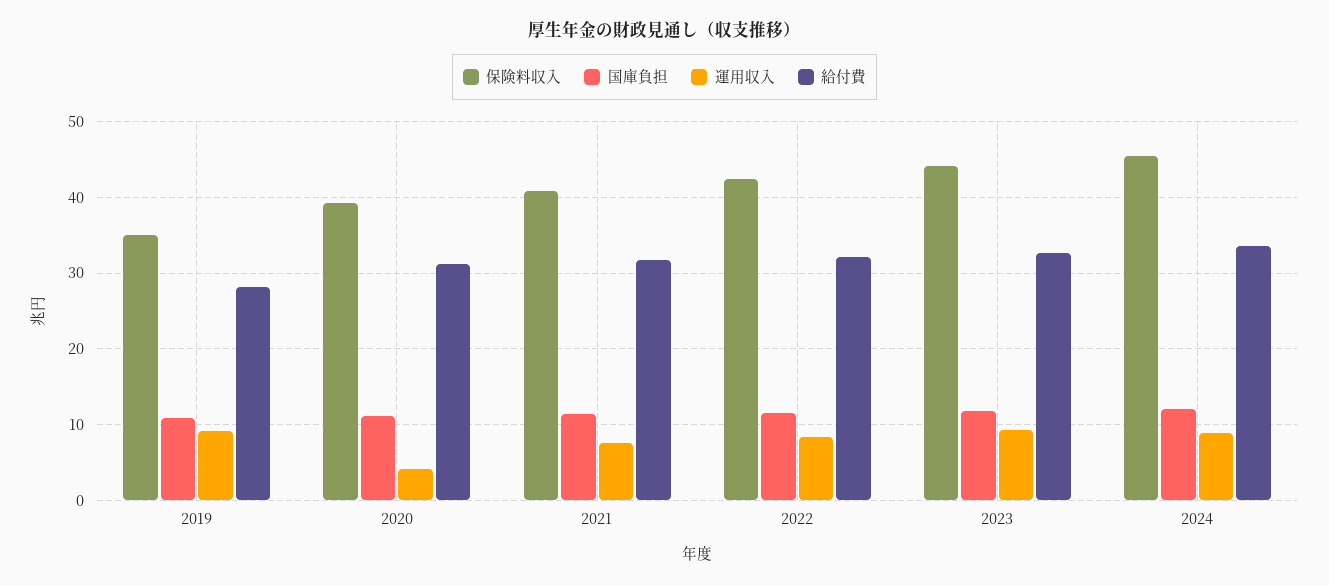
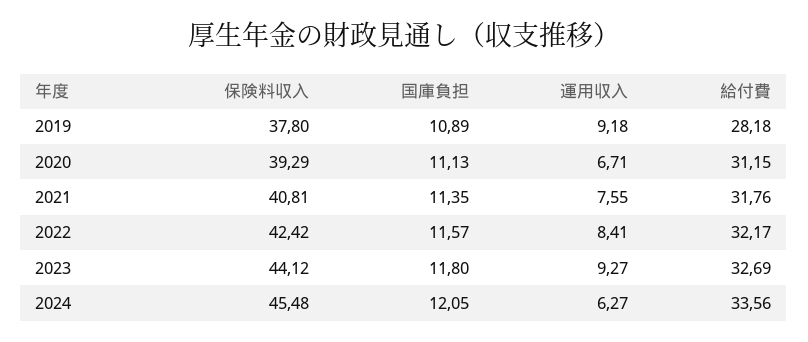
  {
    "保険料収入": {
-     "2019": 35,
+     "2019": 37.8,
      "2020": 39.29,
      "2021": 40.81,
      "2022": 42.42,
      "2023": 44.12,
      "2024": 45.48
    },
    "国庫負担": {
      "2019": 10.89,
      "2020": 11.13,
      "2021": 11.35,
      "2022": 11.57,
      "2023": 11.8,
      "2024": 12.05
    },
    "運用収入": {
      "2019": 9.18,
-     "2020": 4,
+     "2020": 6.71,
      "2021": 7.55,
      "2022": 8.41,
      "2023": 9.27,
-     "2024": 9
+     "2024": 6.27
    },
    "給付費": {
      "2019": 28.18,
      "2020": 31.15,
      "2021": 31.76,
      "2022": 32.17,
      "2023": 32.69,
      "2024": 33.56
    }
  }

